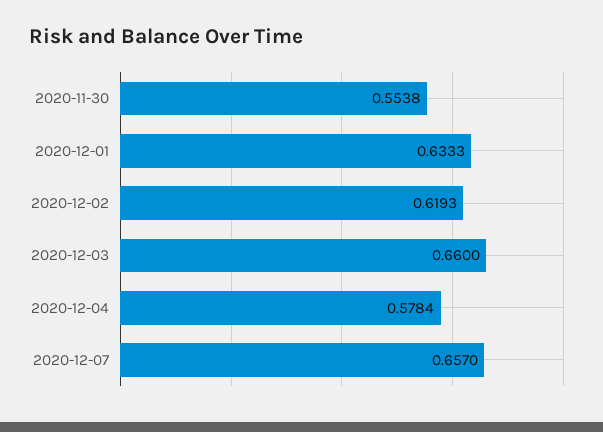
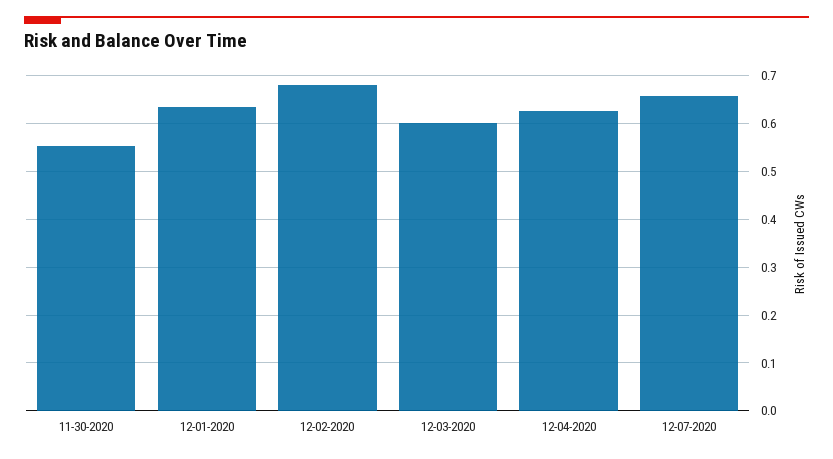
  {
    "2020-11-30": 0.5538,
    "2020-12-01": 0.6333,
-   "2020-12-02": 0.6193,
+   "2020-12-02": 0.68,
-   "2020-12-03": 0.66,
+   "2020-12-03": 0.6,
-   "2020-12-04": 0.5784,
+   "2020-12-04": 0.62,
    "2020-12-07": 0.657
  }

